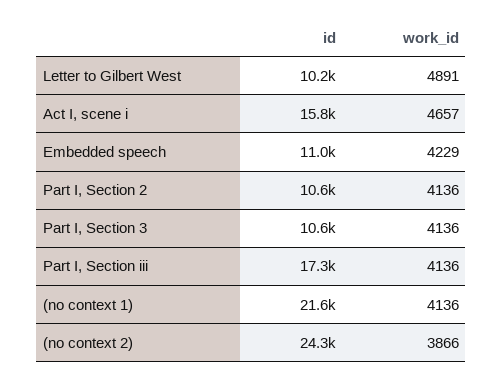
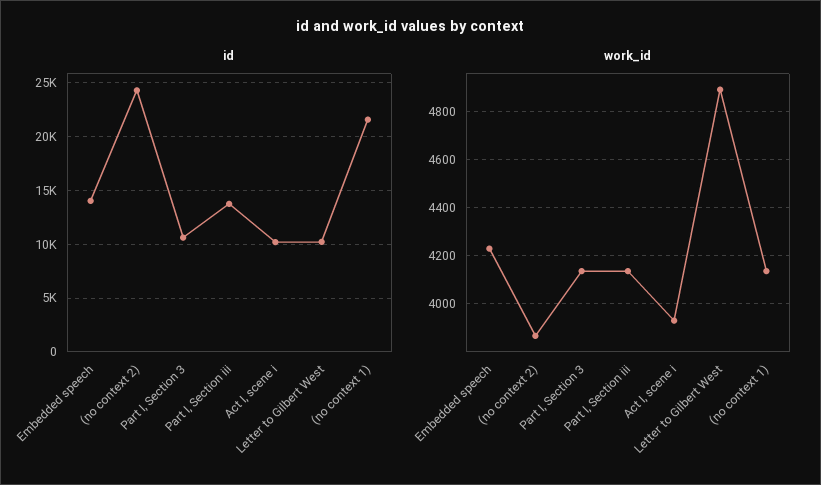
  {
    "id": {
      "Letter to Gilbert West": 10200,
-     "Act I, scene i": 15800,
+     "Act I, scene i": 10000,
-     "Embedded speech": 11000,
+     "Embedded speech": 14000,
-     "Part I, Section 2": 10600,
      "Part I, Section 3": 10600,
-     "Part I, Section iii": 17300,
+     "Part I, Section iii": 14000,
      "(no context 1)": 21600,
      "(no context 2)": 24300
    },
    "work_id": {
      "Letter to Gilbert West": 4891,
-     "Act I, scene i": 4657,
+     "Act I, scene i": 3925,
      "Embedded speech": 4229,
-     "Part I, Section 2": 4136,
      "Part I, Section 3": 4136,
      "Part I, Section iii": 4136,
      "(no context 1)": 4136,
      "(no context 2)": 3866
    }
  }

